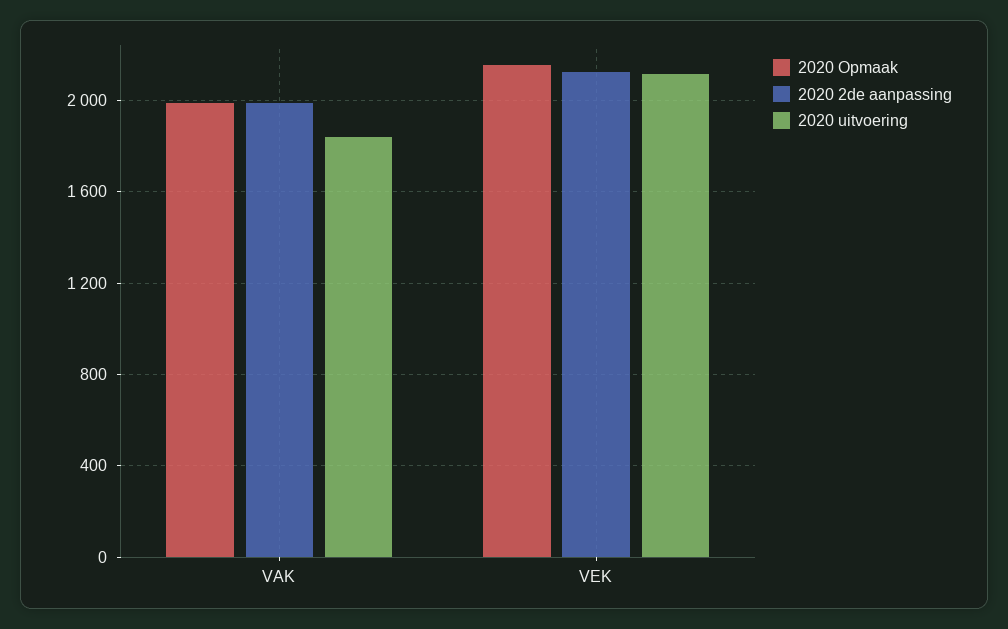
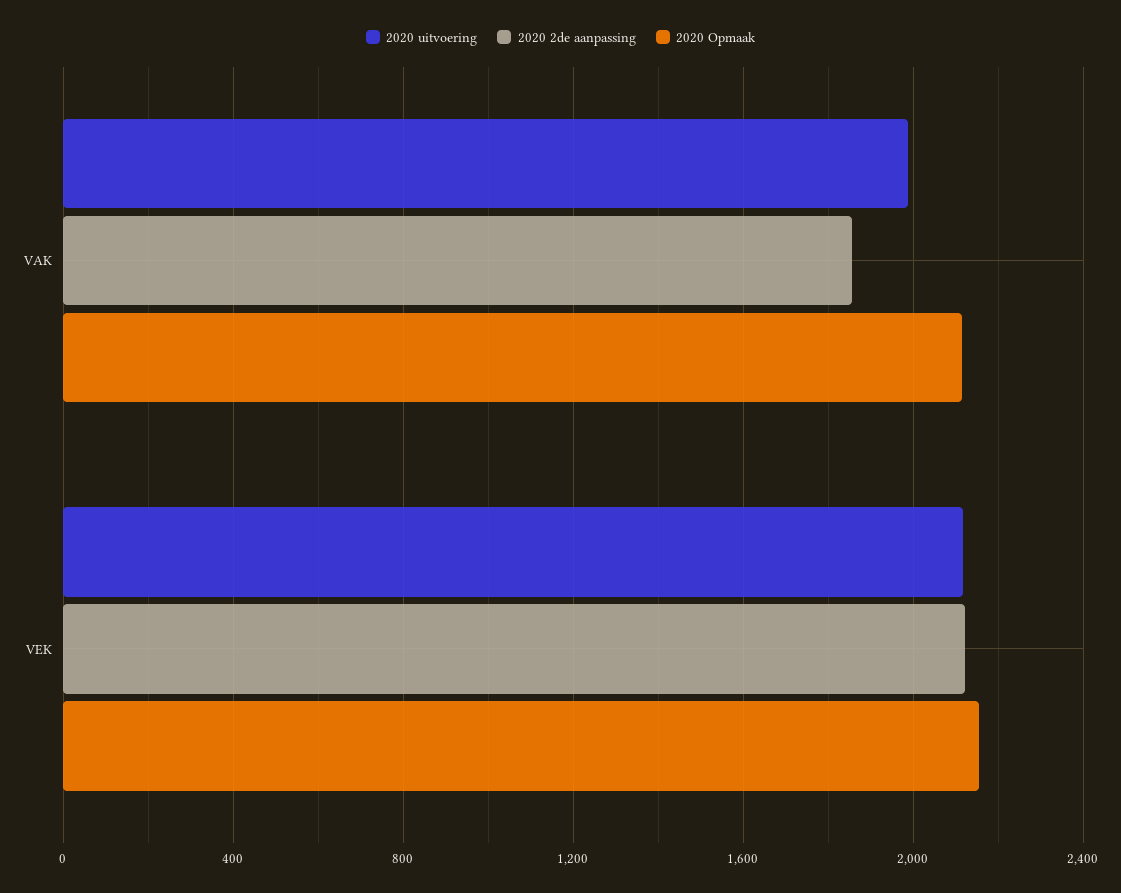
  {
    "2020 Opmaak": {
-     "VAK": 2000,
+     "VAK": 2100,
      "VEK": 2150
    },
    "2020 2de aanpassing": {
-     "VAK": 2000,
+     "VAK": 1850,
      "VEK": 2100
    },
    "2020 uitvoering": {
-     "VAK": 1850,
+     "VAK": 2000,
      "VEK": 2100
    }
  }

